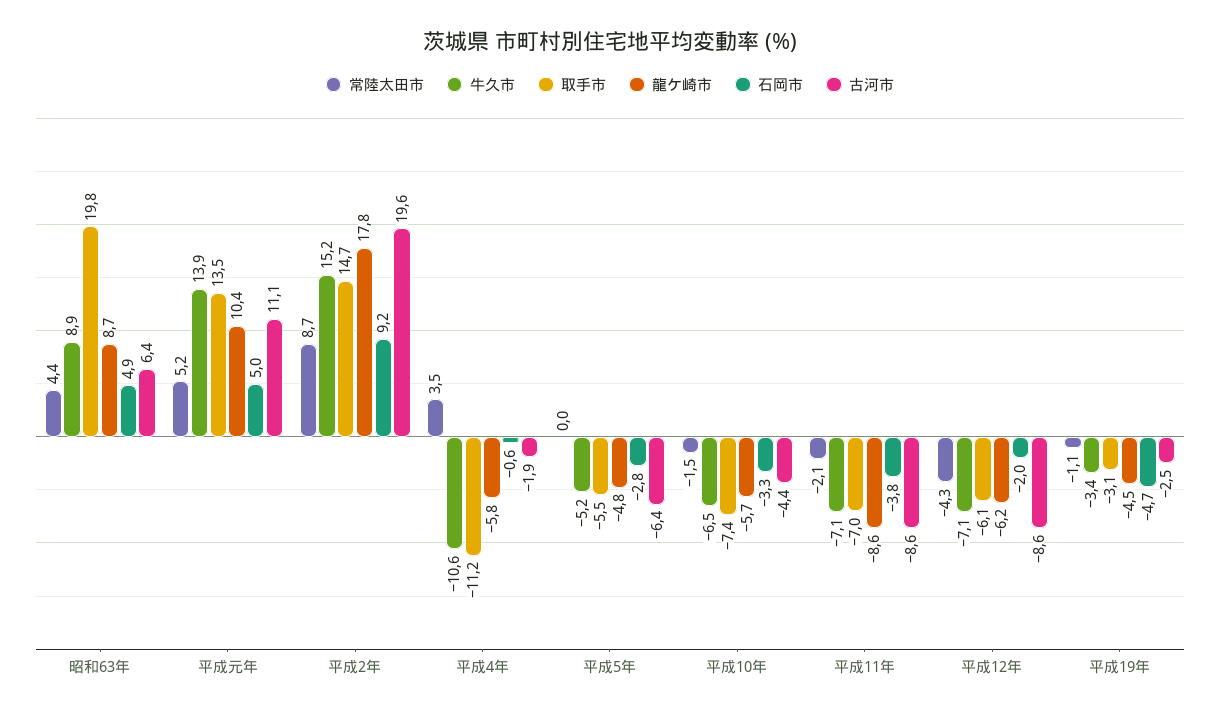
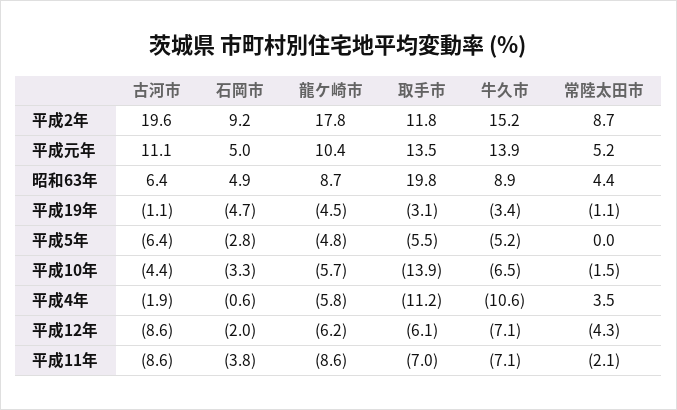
  {
    "常陸太田市": {
      "昭和63年": 4.4,
      "平成元年": 5.2,
      "平成2年": 8.7,
      "平成4年": 3.5,
      "平成5年": 0,
      "平成10年": -1.5,
      "平成11年": -2.1,
      "平成12年": -4.3,
      "平成19年": -1.1
    },
    "牛久市": {
      "昭和63年": 8.9,
      "平成元年": 13.9,
      "平成2年": 15.2,
      "平成4年": -10.6,
      "平成5年": -5.2,
      "平成10年": -6.5,
      "平成11年": -7.1,
      "平成12年": -7.1,
      "平成19年": -3.4
    },
    "取手市": {
      "昭和63年": 19.8,
      "平成元年": 13.5,
-     "平成2年": 14.7,
+     "平成2年": 11.8,
      "平成4年": -11.2,
      "平成5年": -5.5,
-     "平成10年": -7.4,
+     "平成10年": -13.9,
      "平成11年": -7,
      "平成12年": -6.1,
      "平成19年": -3.1
    },
    "龍ケ崎市": {
      "昭和63年": 8.7,
      "平成元年": 10.4,
      "平成2年": 17.8,
      "平成4年": -5.8,
      "平成5年": -4.8,
      "平成10年": -5.7,
      "平成11年": -8.6,
      "平成12年": -6.2,
      "平成19年": -4.5
    },
    "石岡市": {
      "昭和63年": 4.9,
      "平成元年": 5,
      "平成2年": 9.2,
      "平成4年": -0.6,
      "平成5年": -2.8,
      "平成10年": -3.3,
      "平成11年": -3.8,
      "平成12年": -2,
      "平成19年": -4.7
    },
    "古河市": {
      "昭和63年": 6.4,
      "平成元年": 11.1,
      "平成2年": 19.6,
      "平成4年": -1.9,
      "平成5年": -6.4,
      "平成10年": -4.4,
      "平成11年": -8.6,
      "平成12年": -8.6,
-     "平成19年": -2.5
+     "平成19年": -1.1
    }
  }

